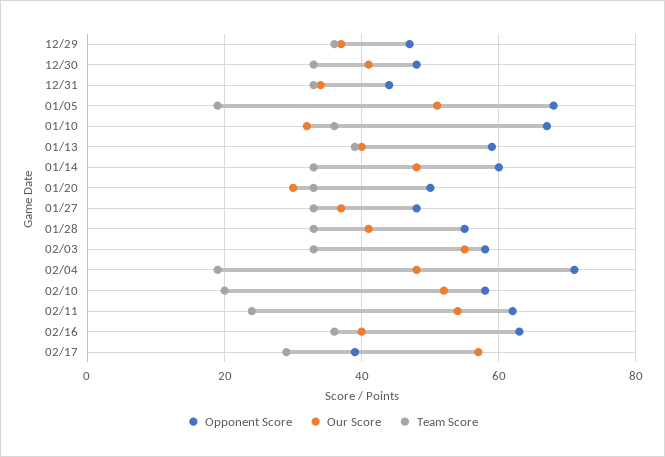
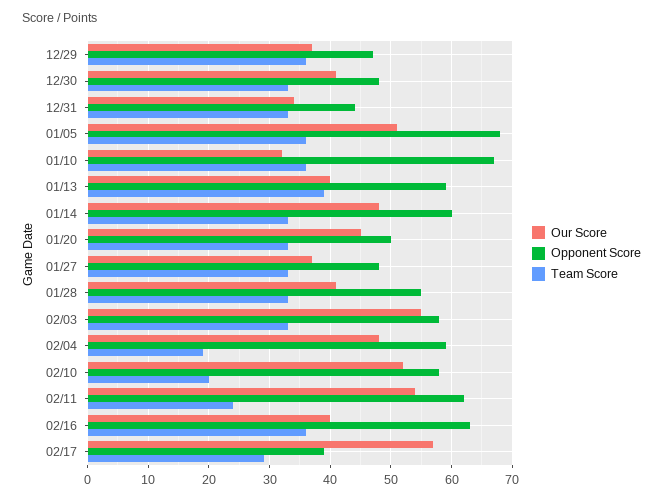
  {
    "Opponent Score": {
      "12/29": 47,
      "12/30": 48,
      "12/31": 44,
      "01/05": 68,
      "01/10": 67,
      "01/13": 59,
      "01/14": 60,
      "01/20": 50,
      "01/27": 48,
      "01/28": 55,
      "02/03": 58,
-     "02/04": 70,
+     "02/04": 59,
      "02/10": 58,
      "02/11": 62,
      "02/16": 63,
      "02/17": 39
    },
    "Our Score": {
      "12/29": 37,
      "12/30": 41,
      "12/31": 34,
      "01/05": 51,
      "01/10": 32,
      "01/13": 40,
      "01/14": 48,
-     "01/20": 30,
+     "01/20": 45,
      "01/27": 37,
      "01/28": 41,
      "02/03": 55,
      "02/04": 48,
      "02/10": 52,
      "02/11": 54,
      "02/16": 40,
      "02/17": 57
    },
    "Team Score": {
      "12/29": 36,
      "12/30": 33,
      "12/31": 33,
-     "01/05": 20,
+     "01/05": 36,
      "01/10": 36,
      "01/13": 39,
      "01/14": 33,
      "01/20": 33,
      "01/27": 33,
      "01/28": 33,
      "02/03": 33,
      "02/04": 19,
      "02/10": 20,
      "02/11": 24,
      "02/16": 36,
      "02/17": 29
    }
  }

